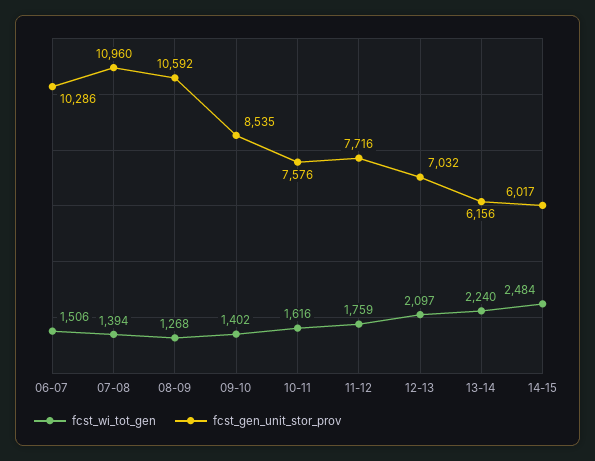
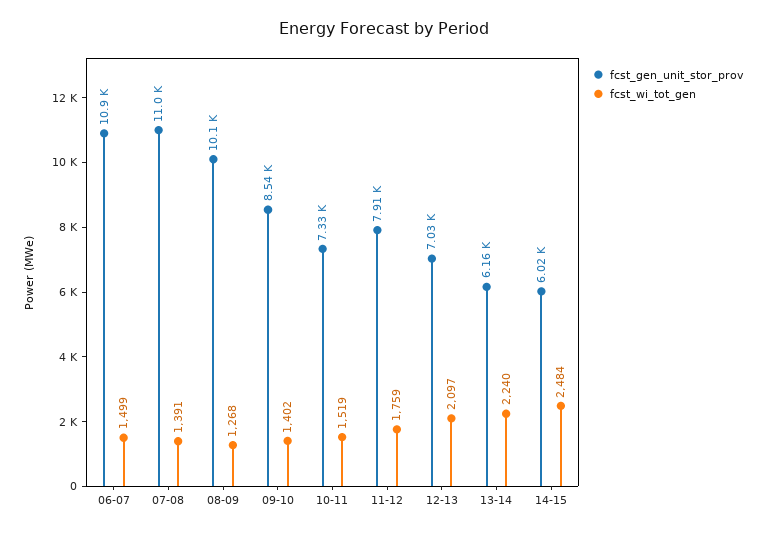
  {
    "fcst_wi_tot_gen": {
-     "06-07": 1506,
+     "06-07": 1499,
-     "07-08": 1394,
+     "07-08": 1391,
      "08-09": 1268,
      "09-10": 1402,
-     "10-11": 1616,
+     "10-11": 1519,
      "11-12": 1759,
      "12-13": 2097,
      "13-14": 2240,
      "14-15": 2484
    },
    "fcst_gen_unit_stor_prov": {
-     "06-07": 10286,
+     "06-07": 10900,
      "07-08": 10960,
-     "08-09": 10592,
+     "08-09": 10100,
      "09-10": 8535,
-     "10-11": 7576,
+     "10-11": 7330,
-     "11-12": 7716,
+     "11-12": 7910,
      "12-13": 7032,
      "13-14": 6156,
      "14-15": 6017
    }
  }

